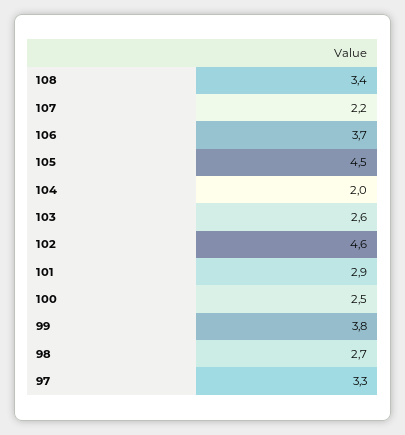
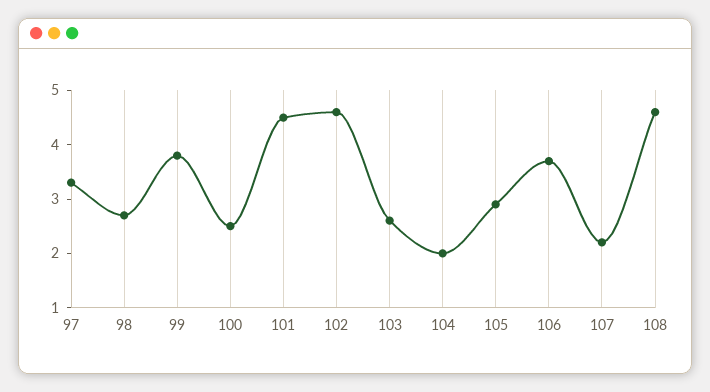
  {
-   "108": 3.4,
+   "108": 4.5,
    "107": 2.2,
    "106": 3.7,
-   "105": 4.5,
+   "105": 3,
    "104": 2,
    "103": 2.6,
    "102": 4.6,
-   "101": 2.9,
+   "101": 4.5,
    "100": 2.5,
    "99": 3.8,
    "98": 2.7,
    "97": 3.3
  }

